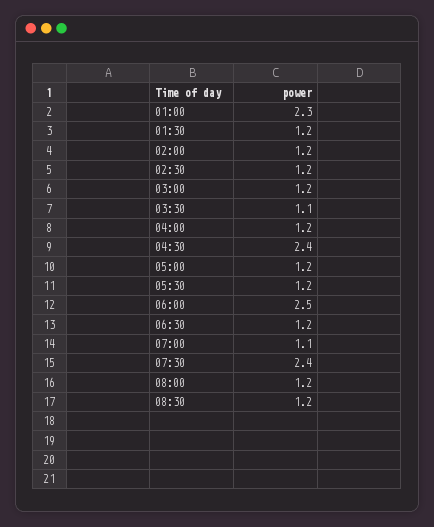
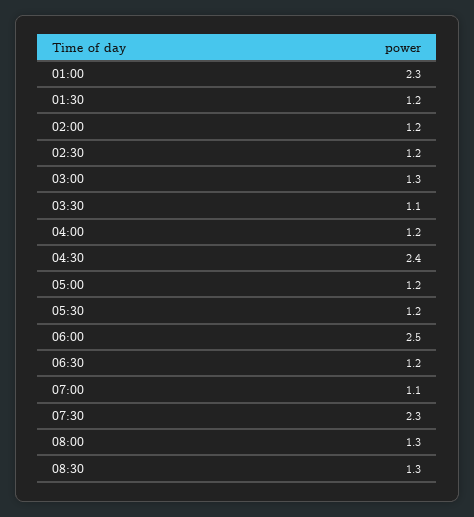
  {
    "01:00": 2.3,
    "01:30": 1.2,
    "02:00": 1.2,
    "02:30": 1.2,
-   "03:00": 1.2,
+   "03:00": 1.3,
    "03:30": 1.1,
    "04:00": 1.2,
    "04:30": 2.4,
    "05:00": 1.2,
    "05:30": 1.2,
    "06:00": 2.5,
    "06:30": 1.2,
    "07:00": 1.1,
-   "07:30": 2.4,
+   "07:30": 2.3,
-   "08:00": 1.2,
+   "08:00": 1.3,
-   "08:30": 1.2
+   "08:30": 1.3
  }

